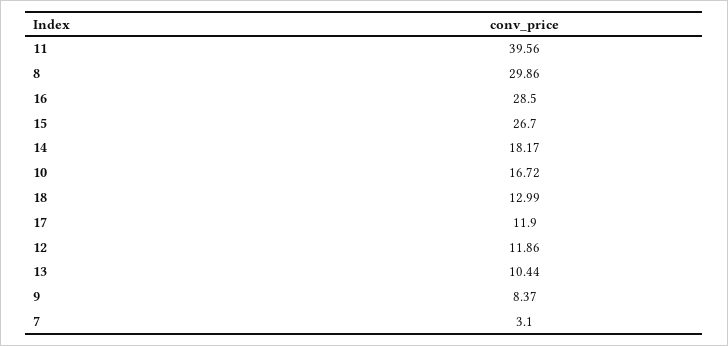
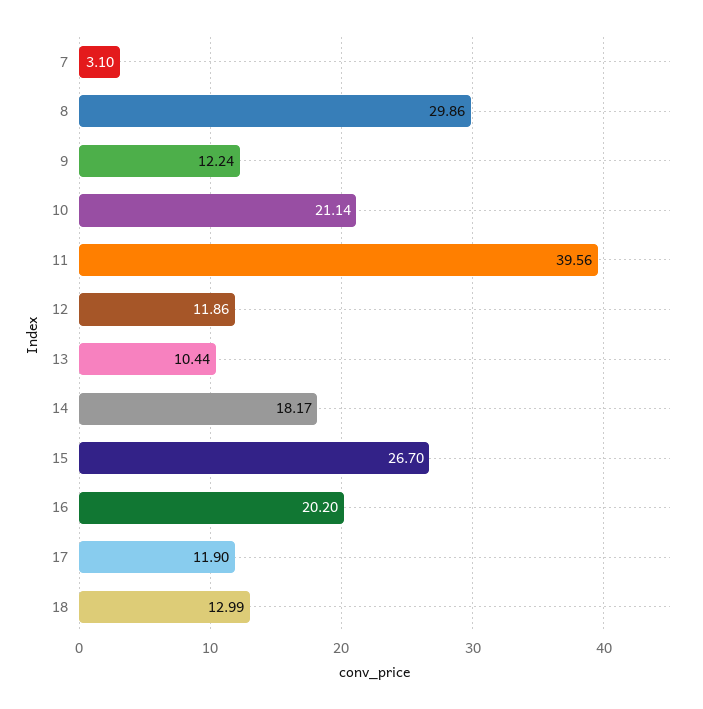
  {
    "11": 39.56,
    "8": 29.86,
-   "16": 28.5,
+   "16": 20.2,
    "15": 26.7,
    "14": 18.17,
-   "10": 16.72,
+   "10": 21.14,
    "18": 12.99,
    "17": 11.9,
    "12": 11.86,
    "13": 10.44,
-   "9": 8.37,
+   "9": 12.24,
    "7": 3.1
  }

